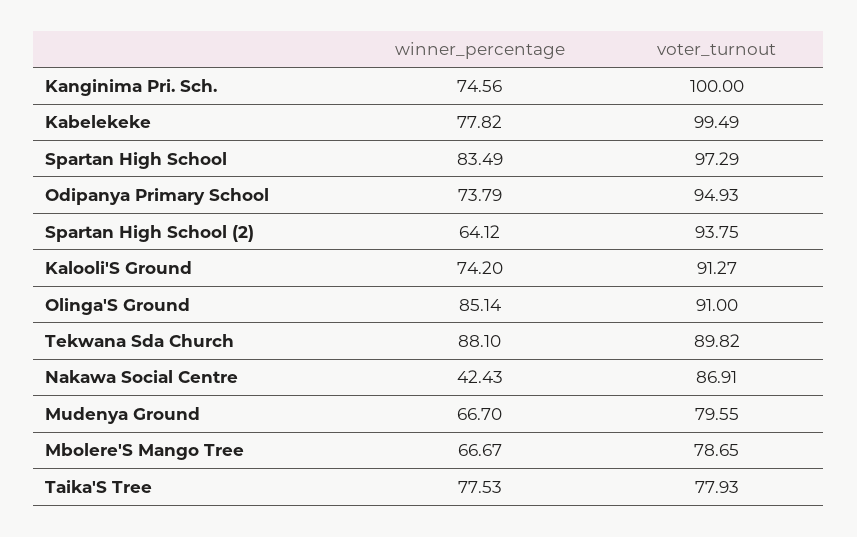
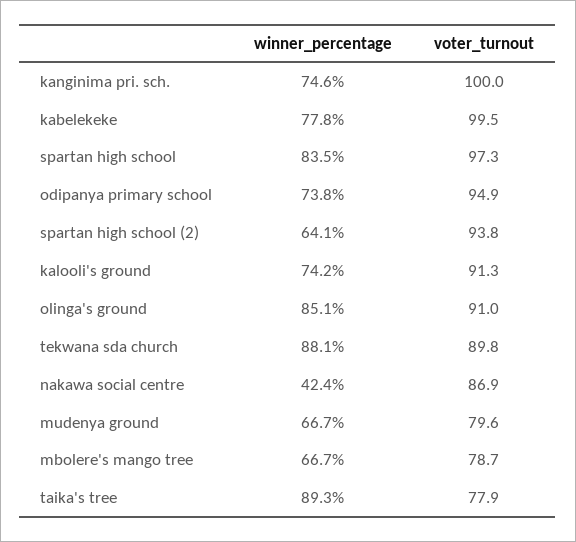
  {
    "winner_percentage": {
      "Kanginima Pri. Sch.": 74.56,
      "Kabelekeke": 77.82,
      "Spartan High School": 83.49,
      "Odipanya Primary School": 73.79,
      "Spartan High School (2)": 64.12,
      "Kalooli'S Ground": 74.2,
      "Olinga'S Ground": 85.14,
      "Tekwana Sda Church": 88.1,
      "Nakawa Social Centre": 42.43,
      "Mudenya Ground": 66.7,
      "Mbolere'S Mango Tree": 66.67,
-     "Taika'S Tree": 77.53
+     "Taika'S Tree": 89.3
    },
    "voter_turnout": {
      "Kanginima Pri. Sch.": 100,
      "Kabelekeke": 99.49,
      "Spartan High School": 97.29,
      "Odipanya Primary School": 94.93,
      "Spartan High School (2)": 93.75,
      "Kalooli'S Ground": 91.27,
      "Olinga'S Ground": 91,
      "Tekwana Sda Church": 89.82,
      "Nakawa Social Centre": 86.91,
      "Mudenya Ground": 79.55,
      "Mbolere'S Mango Tree": 78.65,
      "Taika'S Tree": 77.93
    }
  }

